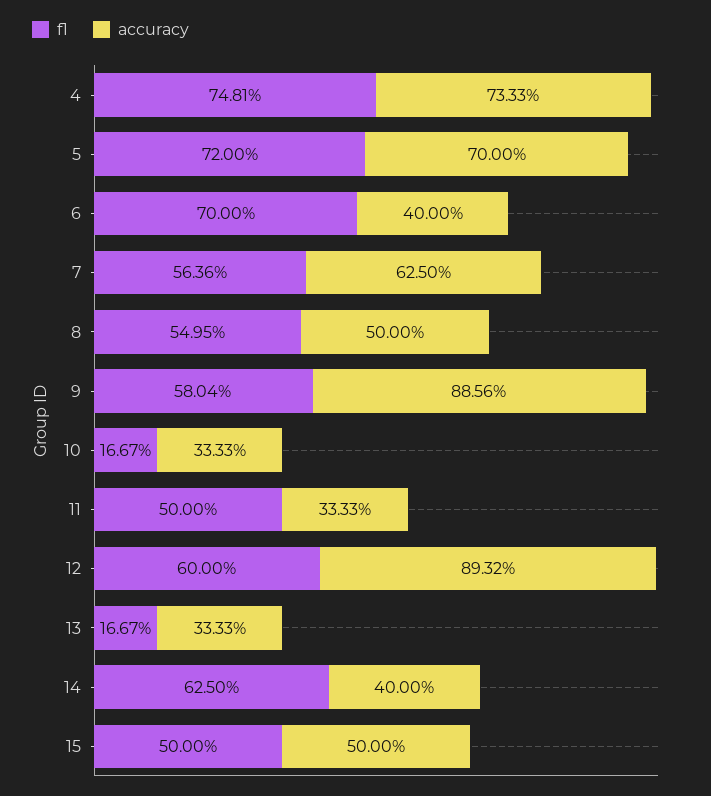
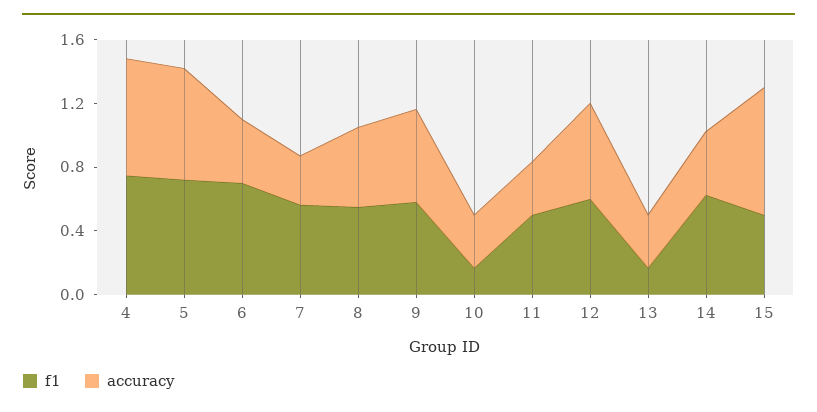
  {
    "f1": {
      "4": 0.7481,
      "5": 0.72,
      "6": 0.7,
      "7": 0.5636,
      "8": 0.5495,
      "9": 0.5804,
      "10": 0.1667,
      "11": 0.5,
      "12": 0.6,
      "13": 0.1667,
      "14": 0.625,
      "15": 0.5
    },
    "accuracy": {
      "4": 0.7333,
      "5": 0.7,
      "6": 0.4,
-     "7": 0.625,
+     "7": 0.3,
      "8": 0.5,
-     "9": 0.8856,
+     "9": 0.6,
      "10": 0.3333,
      "11": 0.3333,
-     "12": 0.8932,
+     "12": 0.6,
      "13": 0.3333,
      "14": 0.4,
-     "15": 0.5
+     "15": 0.8
    }
  }

